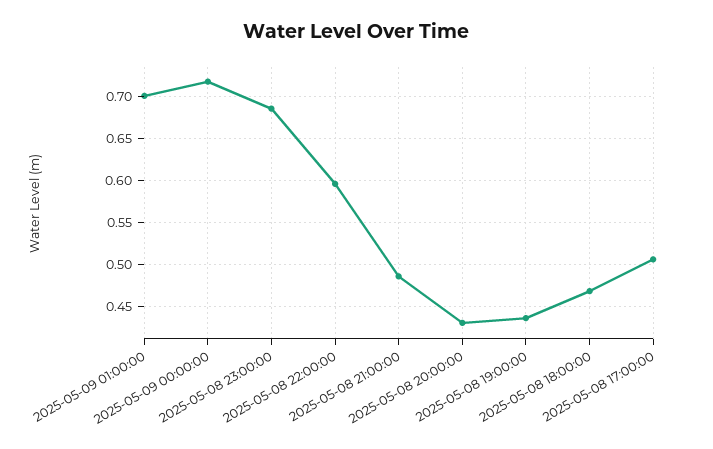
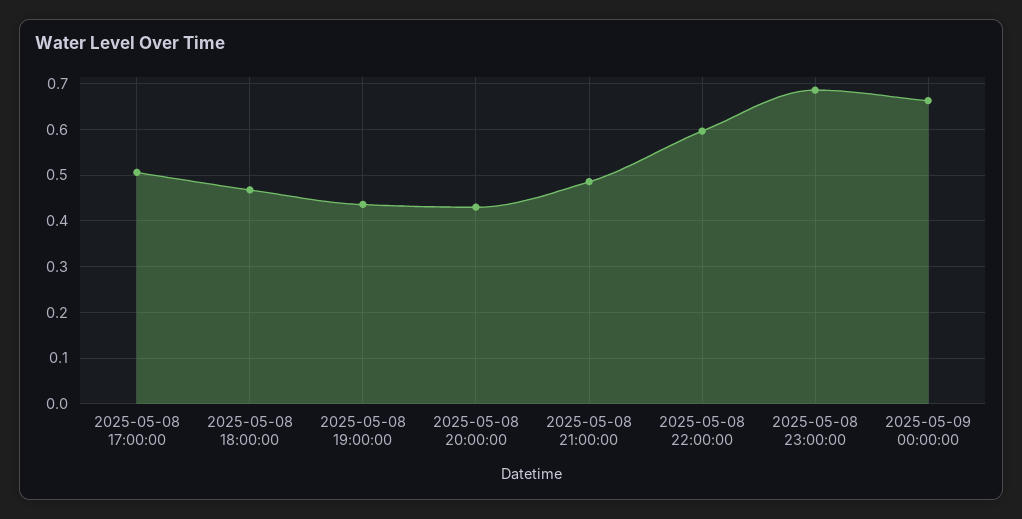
  {
-   "2025-05-09 01:00:00": 0.7,
-   "2025-05-09 00:00:00": 0.72,
+   "2025-05-09 00:00:00": 0.66,
    "2025-05-08 23:00:00": 0.69,
    "2025-05-08 22:00:00": 0.6,
    "2025-05-08 21:00:00": 0.49,
    "2025-05-08 20:00:00": 0.43,
    "2025-05-08 19:00:00": 0.44,
    "2025-05-08 18:00:00": 0.47,
    "2025-05-08 17:00:00": 0.51
  }

